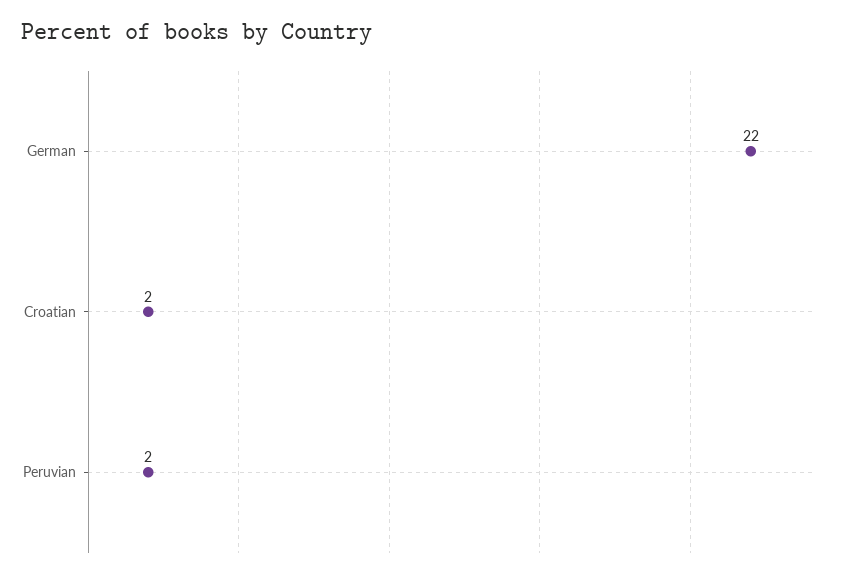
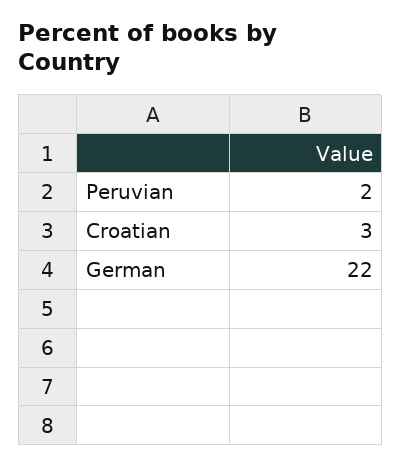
  {
    "German": 22,
-   "Croatian": 2,
+   "Croatian": 3,
    "Peruvian": 2
  }

